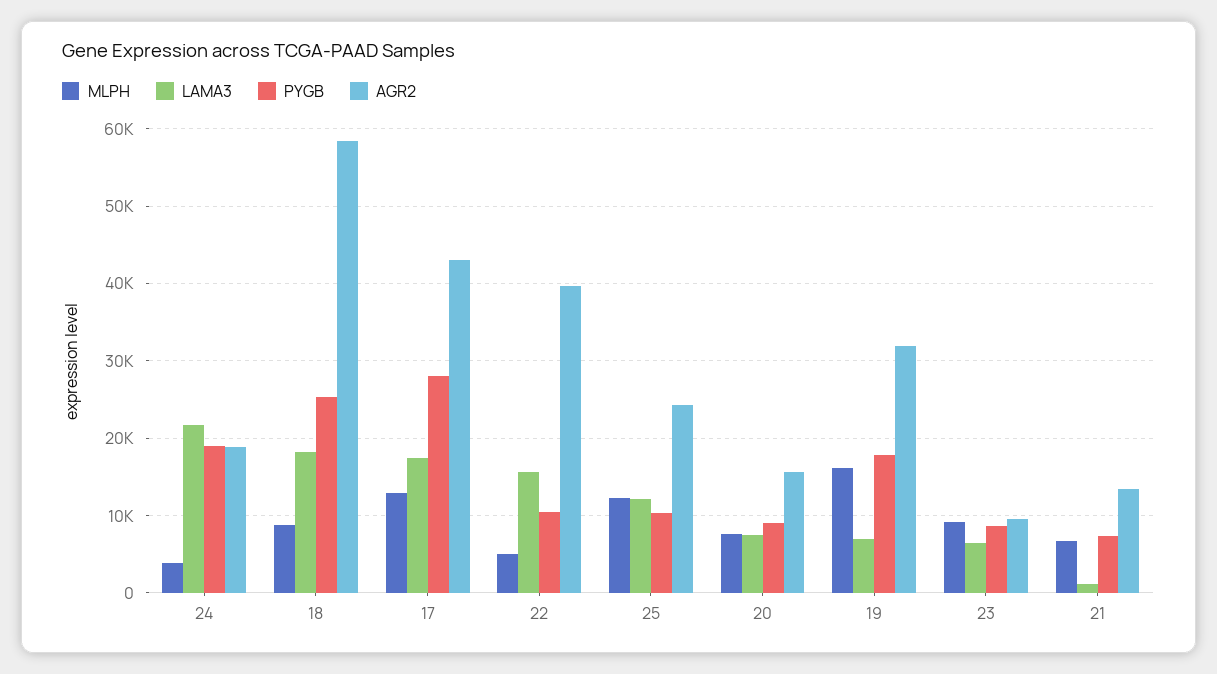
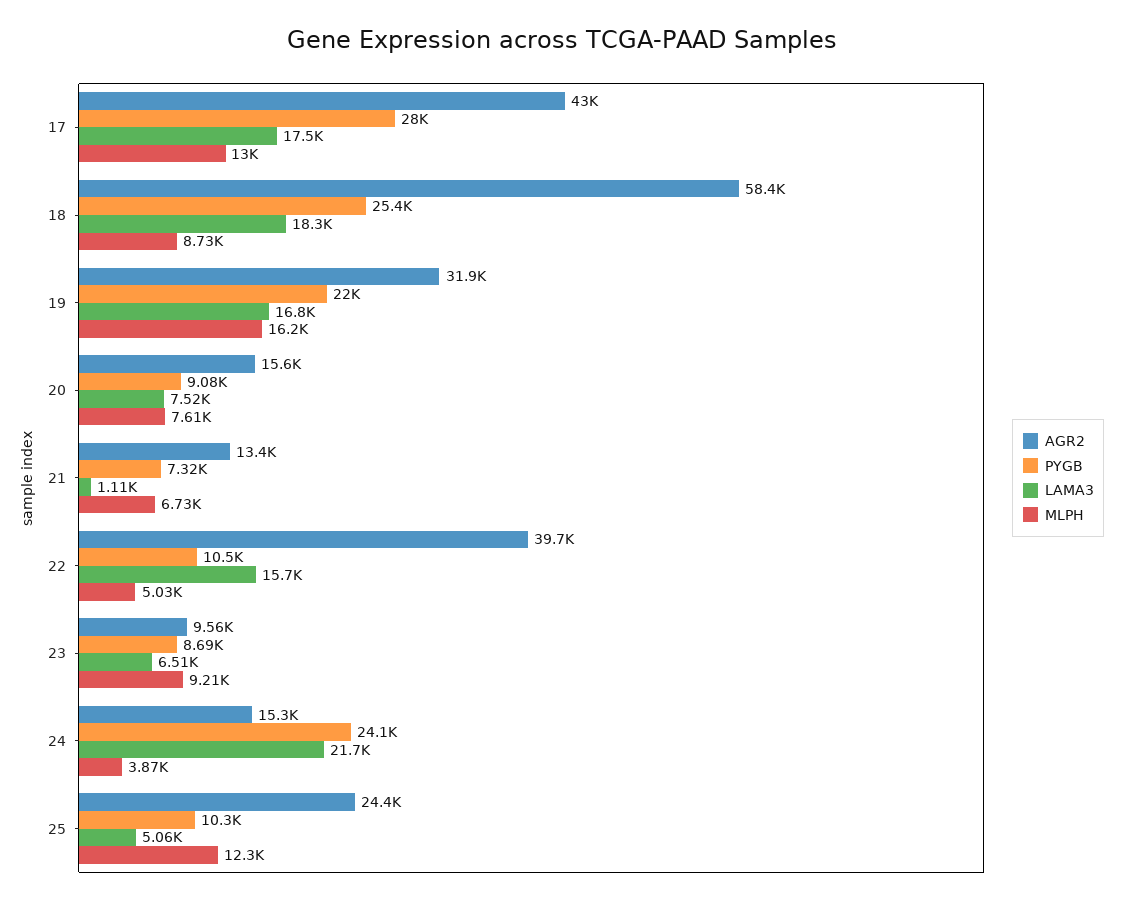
  {
    "MLPH": {
      "24": 3870,
      "18": 8730,
      "17": 13000,
      "22": 5030,
      "25": 12300,
      "20": 7610,
      "19": 16200,
      "23": 9210,
      "21": 6730
    },
    "LAMA3": {
      "24": 21700,
      "18": 18300,
      "17": 17500,
      "22": 15700,
-     "25": 12000,
+     "25": 5060,
      "20": 7520,
-     "19": 7000,
+     "19": 16800,
      "23": 6510,
      "21": 1110
    },
    "PYGB": {
-     "24": 19000,
+     "24": 24100,
      "18": 25400,
      "17": 28000,
      "22": 10500,
      "25": 10300,
      "20": 9080,
-     "19": 18000,
+     "19": 22000,
      "23": 8690,
      "21": 7320
    },
    "AGR2": {
-     "24": 19000,
+     "24": 15300,
      "18": 58400,
      "17": 43000,
      "22": 39700,
      "25": 24400,
      "20": 15600,
      "19": 31900,
      "23": 9560,
      "21": 13400
    }
  }

